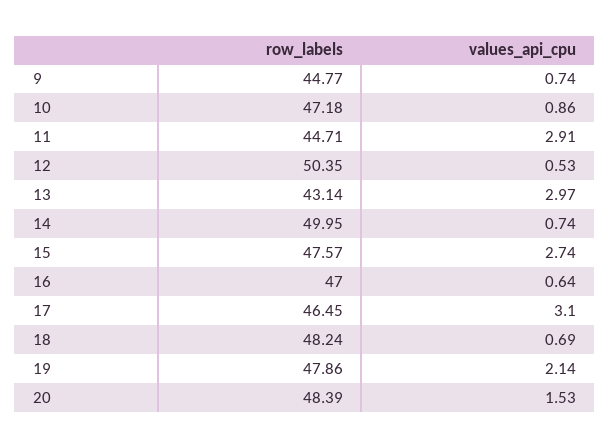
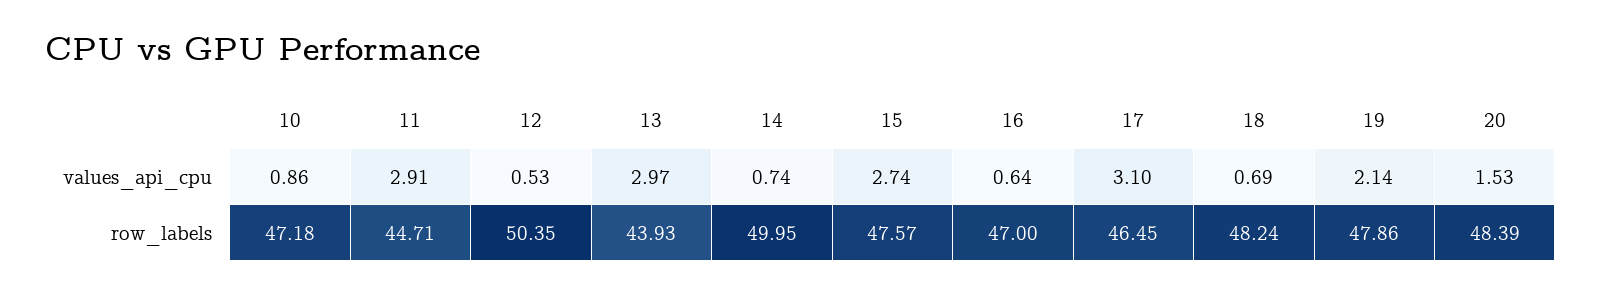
  {
    "row_labels": {
-     "9": 44.77,
      "10": 47.18,
      "11": 44.71,
      "12": 50.35,
-     "13": 43.14,
+     "13": 43.93,
      "14": 49.95,
      "15": 47.57,
      "16": 47,
      "17": 46.45,
      "18": 48.24,
      "19": 47.86,
      "20": 48.39
    },
    "values_api_cpu": {
-     "9": 0.74,
      "10": 0.86,
      "11": 2.91,
      "12": 0.53,
      "13": 2.97,
      "14": 0.74,
      "15": 2.74,
      "16": 0.64,
      "17": 3.1,
      "18": 0.69,
      "19": 2.14,
      "20": 1.53
    }
  }

